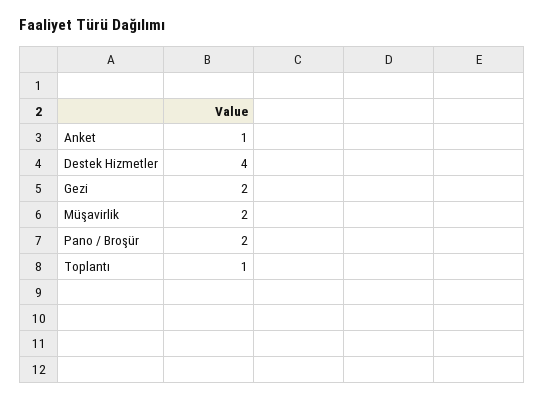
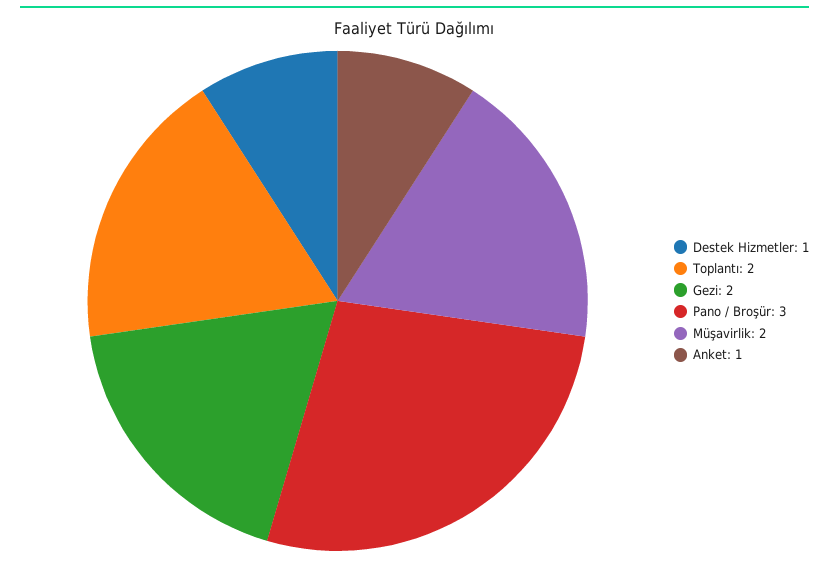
  {
    "Anket": 1,
-   "Destek Hizmetler": 4,
+   "Destek Hizmetler": 1,
    "Gezi": 2,
    "Müşavirlik": 2,
-   "Pano / Broşür": 2,
+   "Pano / Broşür": 3,
-   "Toplantı": 1
+   "Toplantı": 2
  }

